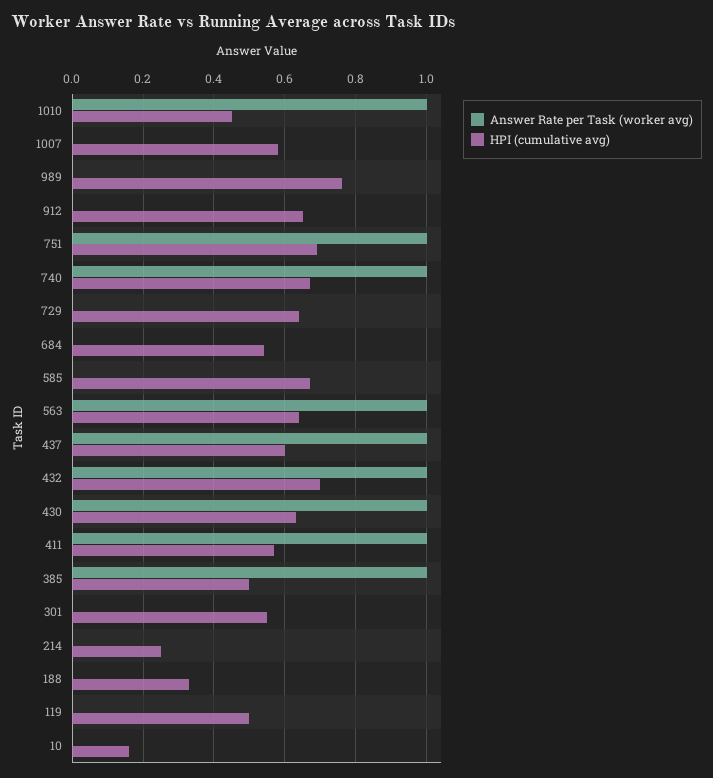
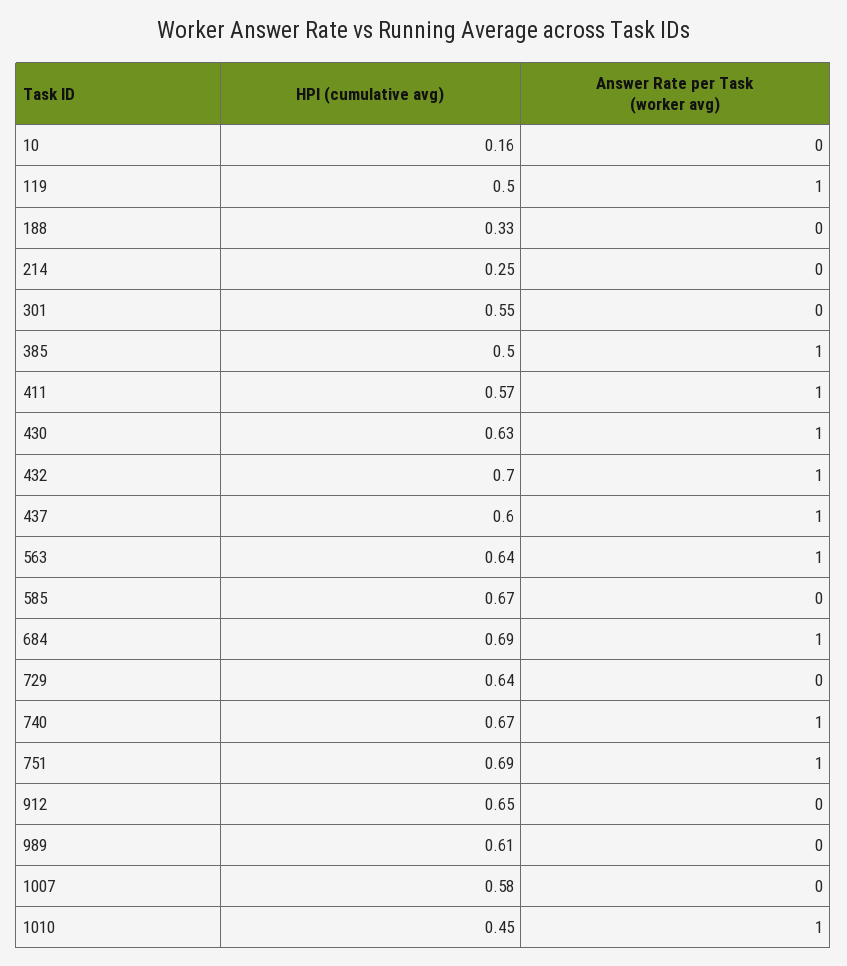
  {
    "Answer Rate per Task (worker avg)": {
      "1010": 1,
      "1007": 0,
      "989": 0,
      "912": 0,
      "751": 1,
      "740": 1,
      "729": 0,
-     "684": 0,
+     "684": 1,
      "585": 0,
      "563": 1,
      "437": 1,
      "432": 1,
      "430": 1,
      "411": 1,
      "385": 1,
      "301": 0,
      "214": 0,
      "188": 0,
-     "119": 0,
+     "119": 1,
      "10": 0
    },
    "HPI (cumulative avg)": {
      "1010": 0.45,
      "1007": 0.58,
-     "989": 0.75,
+     "989": 0.61,
      "912": 0.65,
      "751": 0.69,
      "740": 0.67,
      "729": 0.64,
-     "684": 0.55,
+     "684": 0.69,
      "585": 0.67,
      "563": 0.64,
      "437": 0.6,
      "432": 0.7,
      "430": 0.63,
      "411": 0.57,
      "385": 0.5,
      "301": 0.55,
      "214": 0.25,
      "188": 0.33,
      "119": 0.5,
      "10": 0.16
    }
  }

